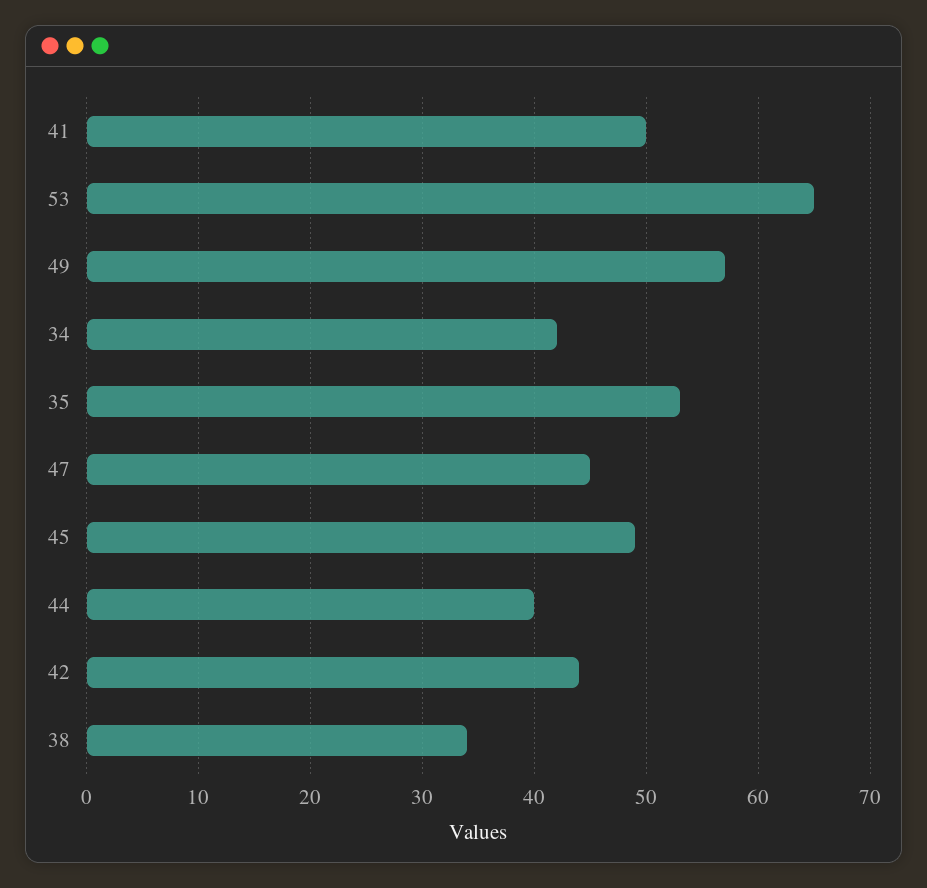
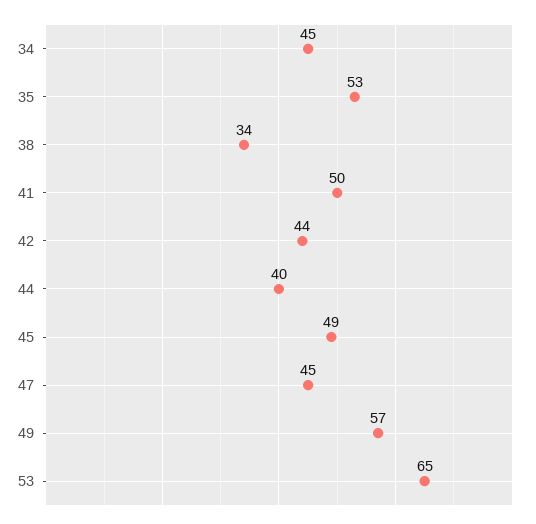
  {
    "41": 50,
    "53": 65,
    "49": 57,
-   "34": 42,
+   "34": 45,
    "35": 53,
    "47": 45,
    "45": 49,
    "44": 40,
    "42": 44,
    "38": 34
  }

